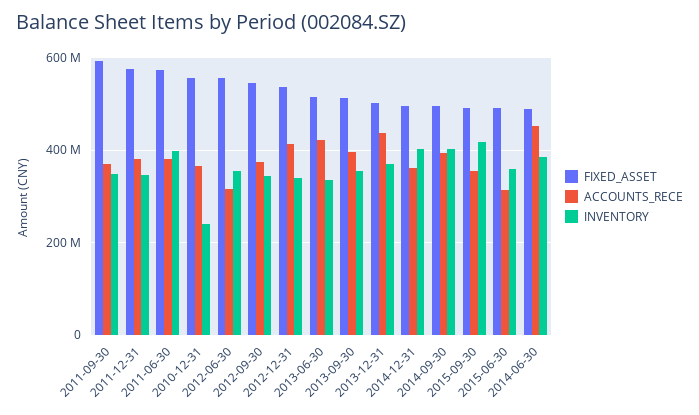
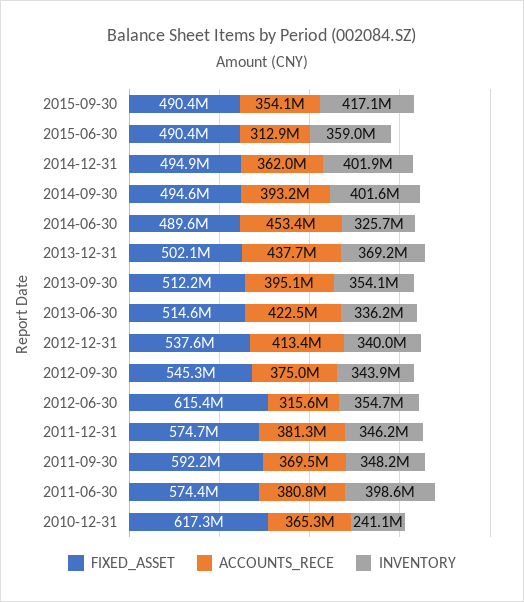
  {
    "FIXED_ASSET": {
      "2011-09-30": 592200000,
      "2011-12-31": 574700000,
      "2011-06-30": 574400000,
-     "2010-12-31": 560000000,
+     "2010-12-31": 617300000,
-     "2012-06-30": 560000000,
+     "2012-06-30": 615400000,
      "2012-09-30": 545300000,
      "2012-12-31": 537600000,
      "2013-06-30": 514600000,
      "2013-09-30": 512200000,
      "2013-12-31": 502100000,
      "2014-12-31": 494900000,
      "2014-09-30": 494600000,
      "2015-09-30": 490400000,
      "2015-06-30": 490400000,
      "2014-06-30": 489600000
    },
    "ACCOUNTS_RECE": {
      "2011-09-30": 369500000,
      "2011-12-31": 381300000,
      "2011-06-30": 380800000,
      "2010-12-31": 365300000,
      "2012-06-30": 315600000,
      "2012-09-30": 375000000,
      "2012-12-31": 413400000,
      "2013-06-30": 422500000,
      "2013-09-30": 395100000,
      "2013-12-31": 437700000,
      "2014-12-31": 362000000,
      "2014-09-30": 393200000,
      "2015-09-30": 354100000,
      "2015-06-30": 312900000,
      "2014-06-30": 453400000
    },
    "INVENTORY": {
      "2011-09-30": 348200000,
      "2011-12-31": 346200000,
      "2011-06-30": 398600000,
      "2010-12-31": 241100000,
      "2012-06-30": 354700000,
      "2012-09-30": 343900000,
      "2012-12-31": 340000000,
      "2013-06-30": 336200000,
      "2013-09-30": 354100000,
      "2013-12-31": 369200000,
      "2014-12-31": 401900000,
      "2014-09-30": 401600000,
      "2015-09-30": 417100000,
      "2015-06-30": 359000000,
-     "2014-06-30": 380000000
+     "2014-06-30": 325700000
    }
  }

